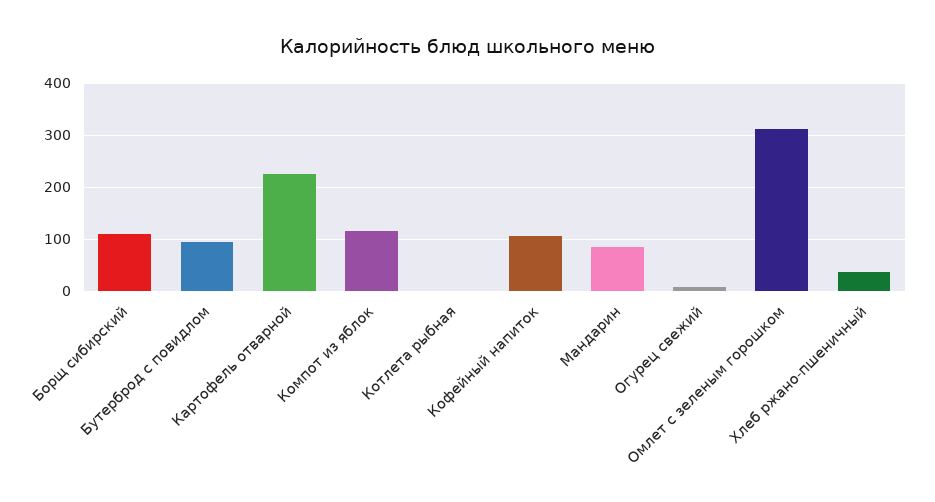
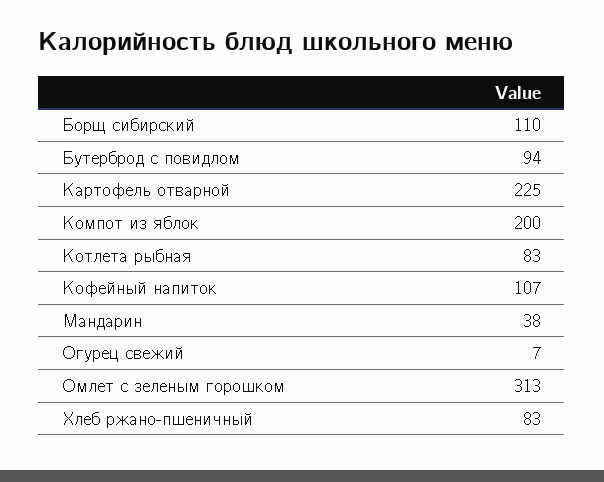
  {
    "Борщ сибирский": 110,
    "Бутерброд с повидлом": 94,
    "Картофель отварной": 225,
-   "Компот из яблок": 120,
+   "Компот из яблок": 200,
-   "Котлета рыбная": 0,
+   "Котлета рыбная": 83,
    "Кофейный напиток": 107,
-   "Мандарин": 80,
+   "Мандарин": 38,
    "Огурец свежий": 7,
    "Омлет с зеленым горошком": 313,
-   "Хлеб ржано-пшеничный": 40
+   "Хлеб ржано-пшеничный": 83
  }

